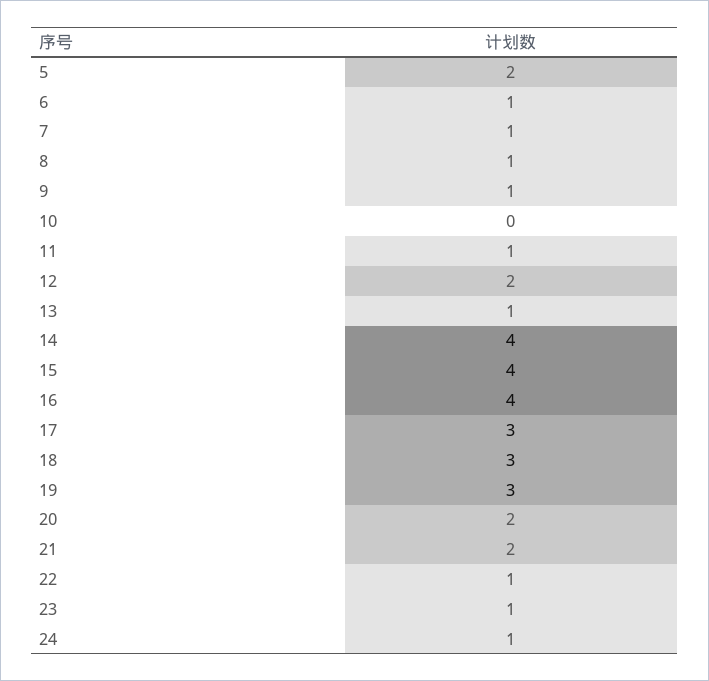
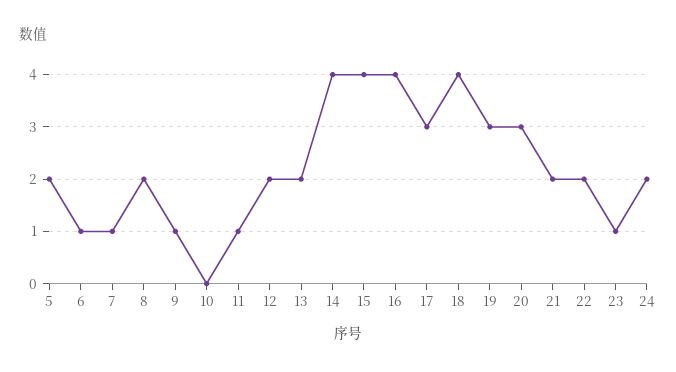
  {
    "5": 2,
    "6": 1,
    "7": 1,
-   "8": 1,
+   "8": 2,
    "9": 1,
    "10": 0,
    "11": 1,
    "12": 2,
-   "13": 1,
+   "13": 2,
    "14": 4,
    "15": 4,
    "16": 4,
    "17": 3,
-   "18": 3,
+   "18": 4,
    "19": 3,
-   "20": 2,
+   "20": 3,
    "21": 2,
-   "22": 1,
+   "22": 2,
    "23": 1,
-   "24": 1
+   "24": 2
  }

